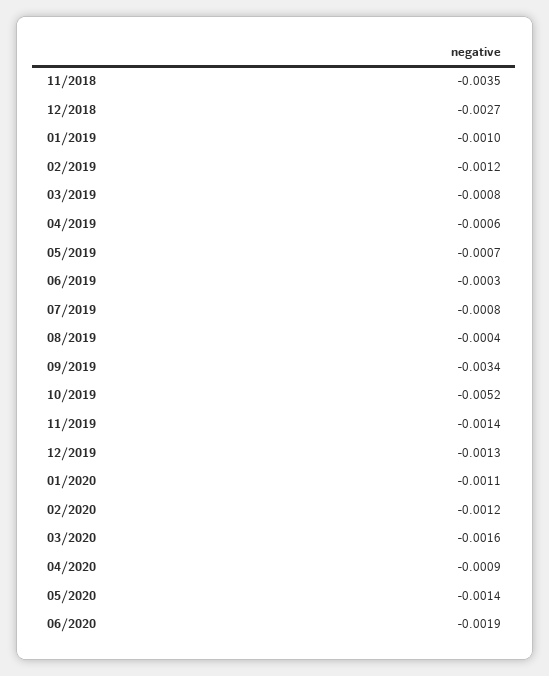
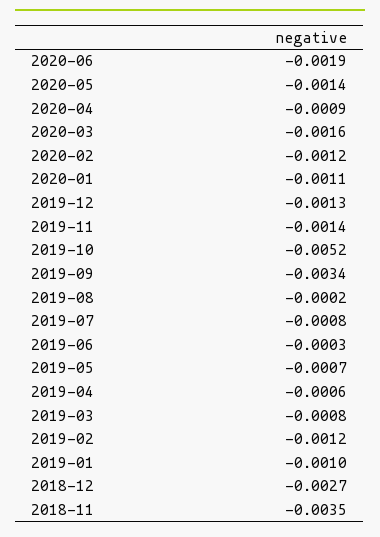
  {
    "11/2018": -0.0035,
    "12/2018": -0.0027,
    "01/2019": -0.001,
    "02/2019": -0.0012,
    "03/2019": -0.0008,
    "04/2019": -0.0006,
    "05/2019": -0.0007,
    "06/2019": -0.0003,
    "07/2019": -0.0008,
-   "08/2019": -0.0004,
+   "08/2019": -0.0002,
    "09/2019": -0.0034,
    "10/2019": -0.0052,
    "11/2019": -0.0014,
    "12/2019": -0.0013,
    "01/2020": -0.0011,
    "02/2020": -0.0012,
    "03/2020": -0.0016,
    "04/2020": -0.0009,
    "05/2020": -0.0014,
    "06/2020": -0.0019
  }

